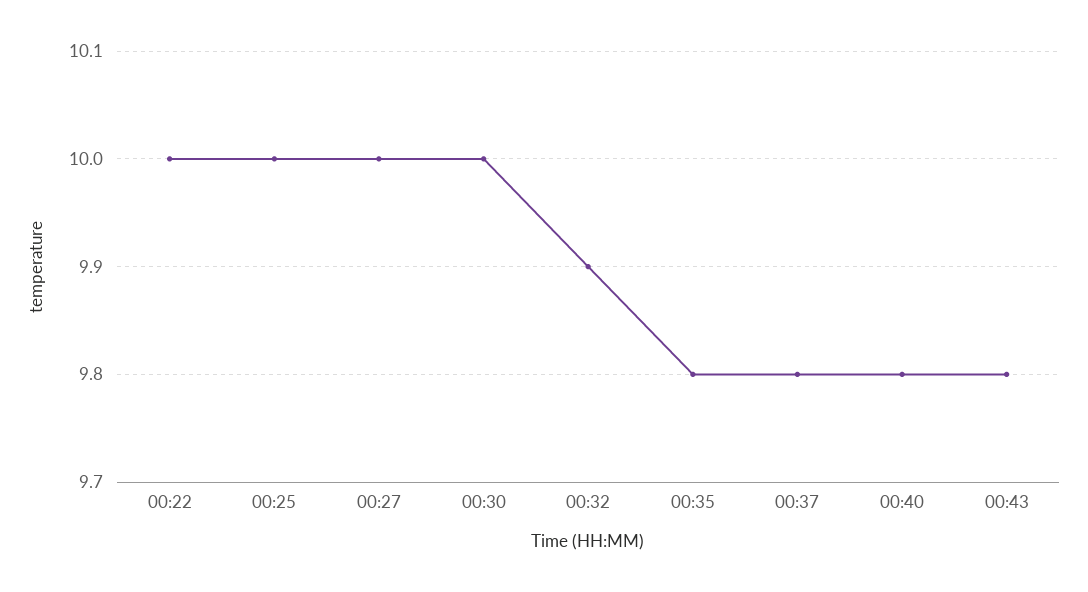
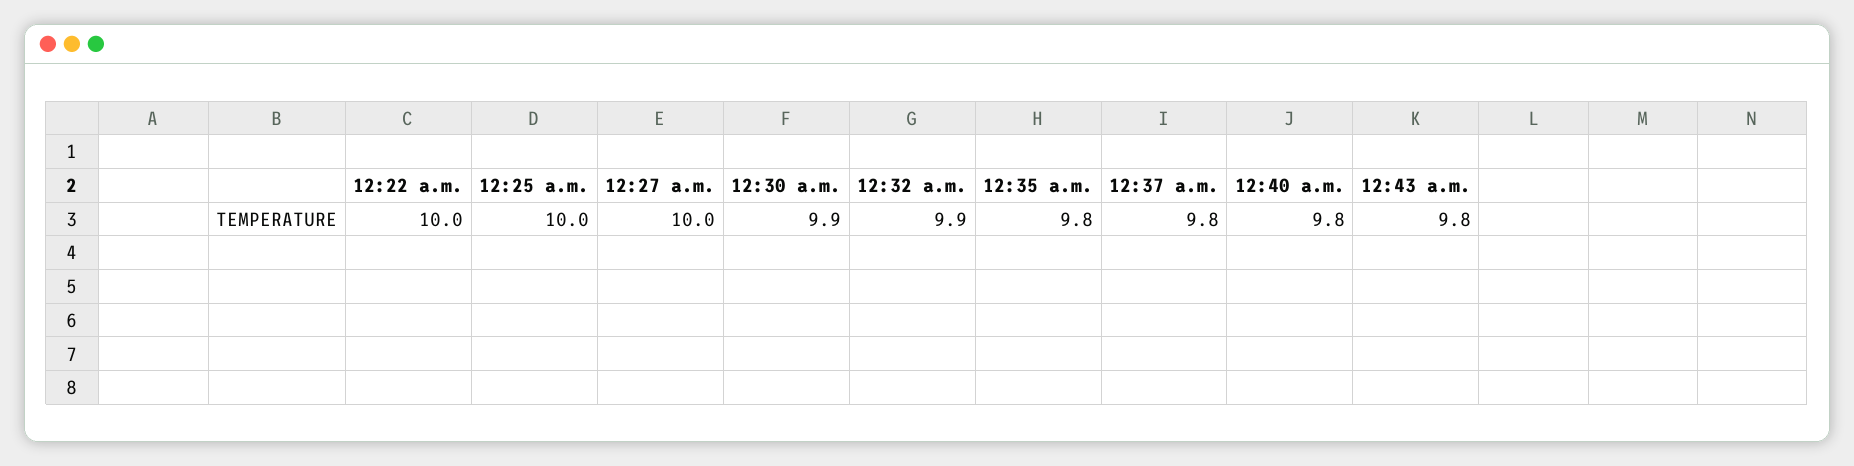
  {
    "00:22": 10,
    "00:25": 10,
    "00:27": 10,
-   "00:30": 10,
+   "00:30": 9.9,
    "00:32": 9.9,
    "00:35": 9.8,
    "00:37": 9.8,
    "00:40": 9.8,
    "00:43": 9.8
  }

